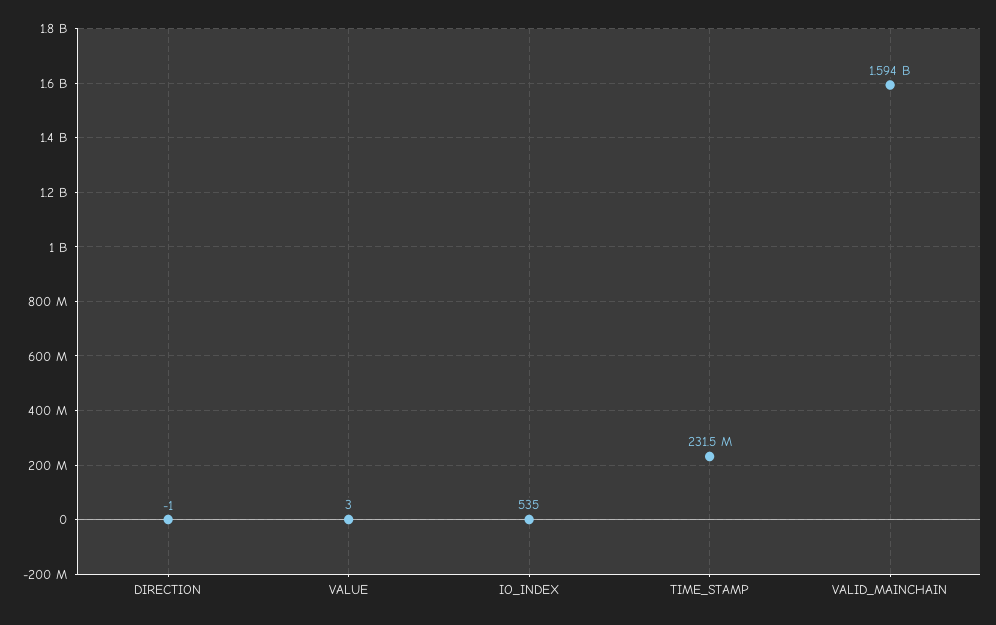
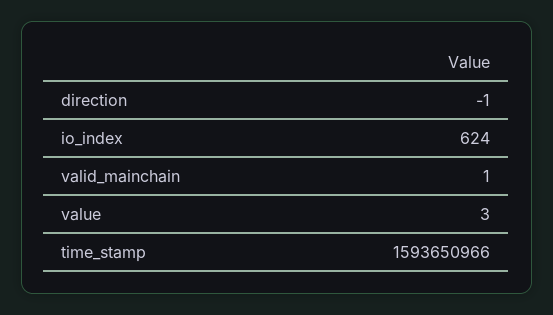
  {
    "DIRECTION": -1,
    "VALUE": 3,
-   "IO_INDEX": 535,
+   "IO_INDEX": 624,
-   "TIME_STAMP": 231500000,
+   "TIME_STAMP": 1593650966,
-   "VALID_MAINCHAIN": 1594000000
+   "VALID_MAINCHAIN": 1
  }

